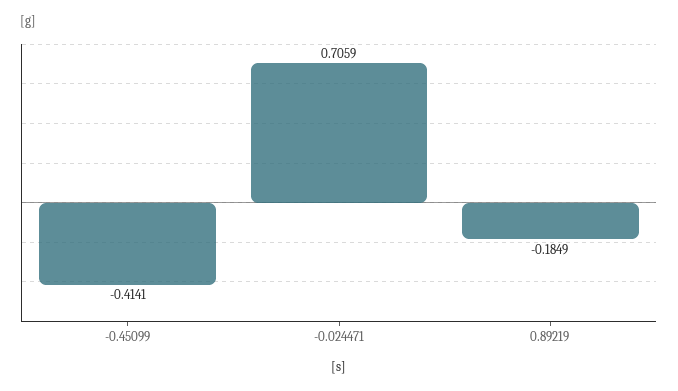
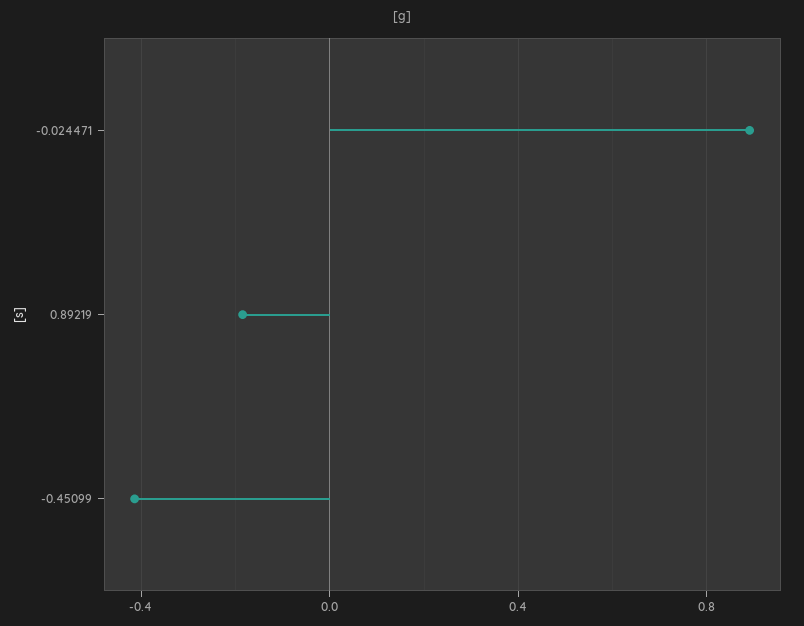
  {
    "-0.45099": -0.4141,
-   "-0.024471": 0.7059,
+   "-0.024471": 0.9,
    "0.89219": -0.1849
  }

